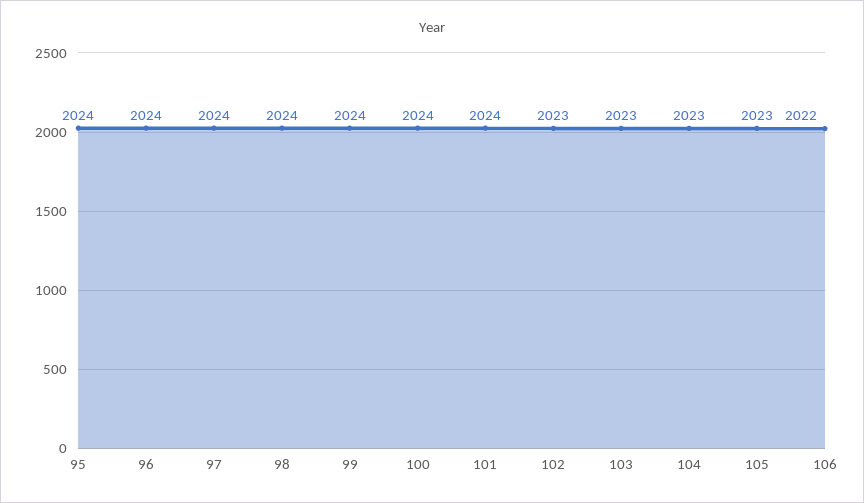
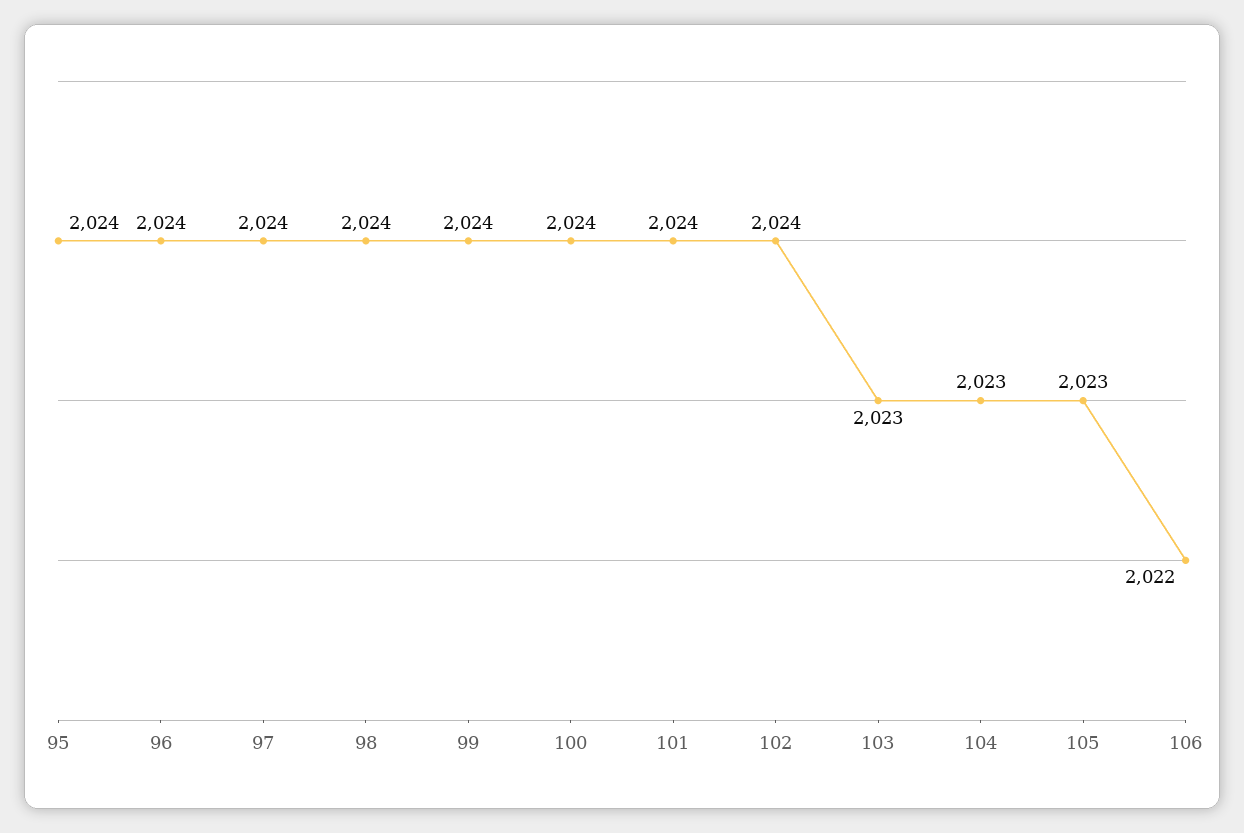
  {
    "95": 2024,
    "96": 2024,
    "97": 2024,
    "98": 2024,
    "99": 2024,
    "100": 2024,
    "101": 2024,
-   "102": 2023,
+   "102": 2024,
    "103": 2023,
    "104": 2023,
    "105": 2023,
    "106": 2022
  }

